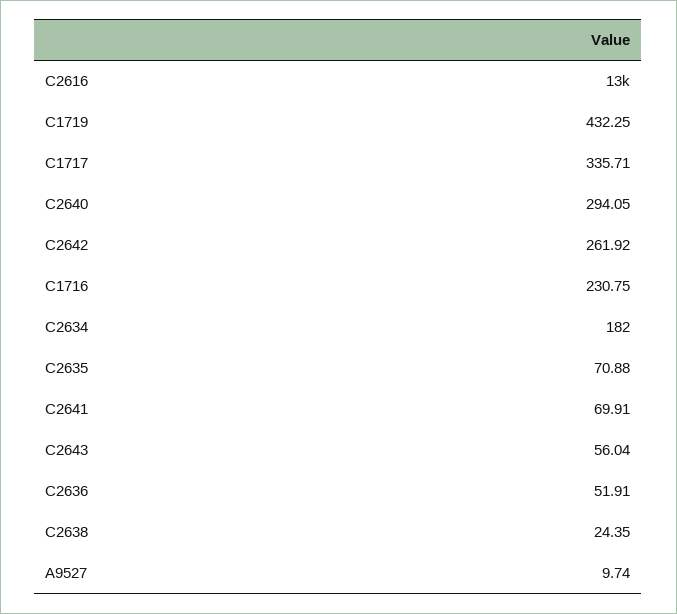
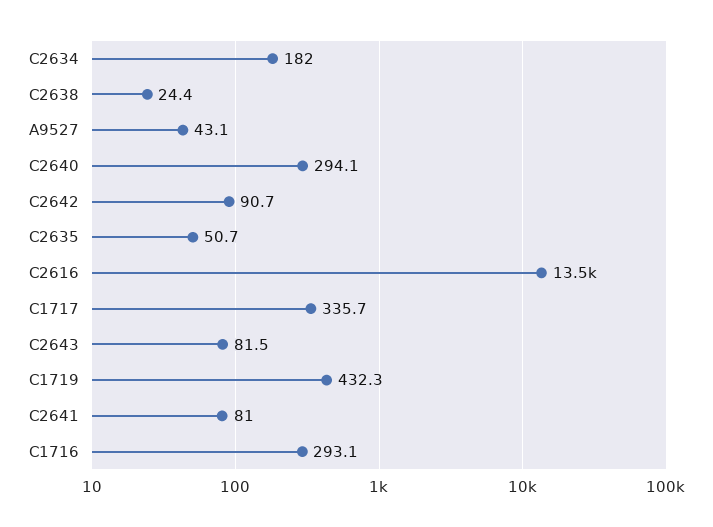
  {
    "C2616": 13500,
    "C1719": 432.25,
    "C1717": 335.71,
    "C2640": 294.05,
-   "C2642": 261.92,
+   "C2642": 90.7,
-   "C1716": 230.75,
+   "C1716": 293.1,
    "C2634": 182,
-   "C2635": 70.88,
+   "C2635": 50.7,
-   "C2641": 69.91,
+   "C2641": 81,
-   "C2643": 56.04,
+   "C2643": 81.5,
-   "C2636": 51.91,
    "C2638": 24.35,
-   "A9527": 9.74
+   "A9527": 43.1
  }

